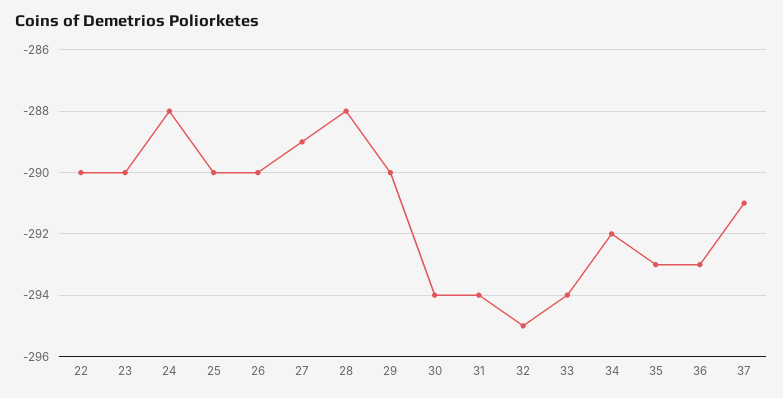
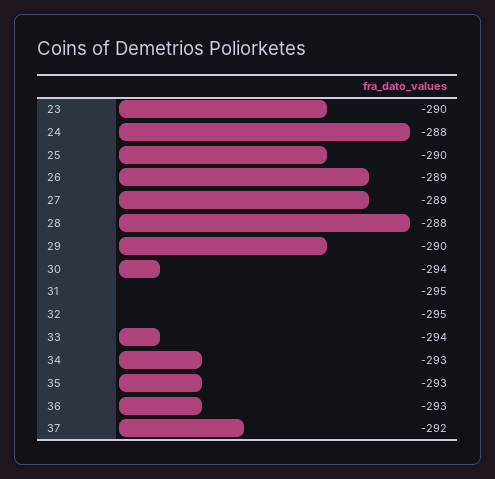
  {
-   "22": -290,
    "23": -290,
    "24": -288,
    "25": -290,
-   "26": -290,
+   "26": -289,
    "27": -289,
    "28": -288,
    "29": -290,
    "30": -294,
-   "31": -294,
+   "31": -295,
    "32": -295,
    "33": -294,
-   "34": -292,
+   "34": -293,
    "35": -293,
    "36": -293,
-   "37": -291
+   "37": -292
  }

